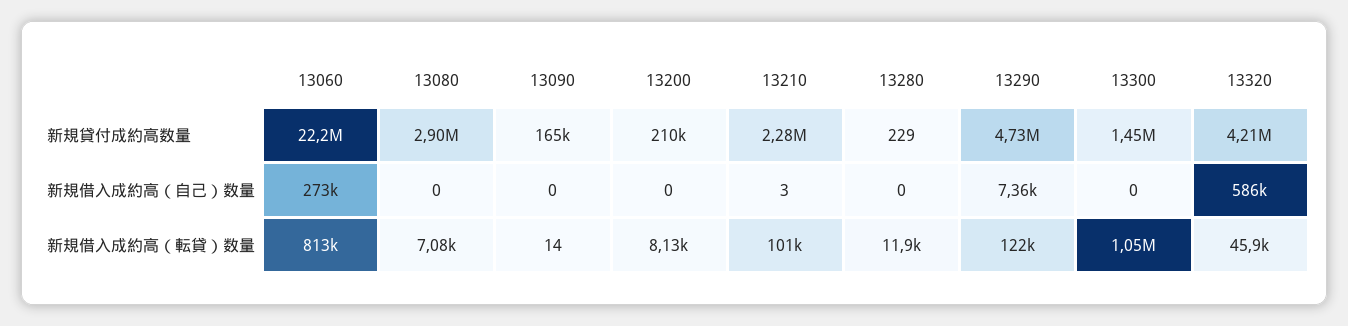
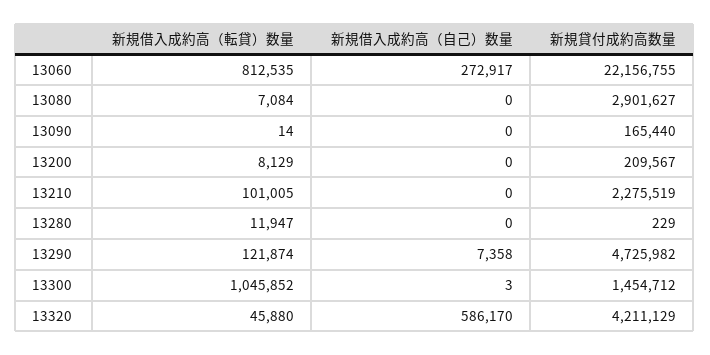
  {
    "13060": {
      "新規貸付成約高数量": 22156755,
      "新規借入成約高（自己）数量": 272917,
      "新規借入成約高（転貸）数量": 812535
    },
    "13080": {
      "新規貸付成約高数量": 2901627,
      "新規借入成約高（自己）数量": 0,
      "新規借入成約高（転貸）数量": 7084
    },
    "13090": {
      "新規貸付成約高数量": 165440,
      "新規借入成約高（自己）数量": 0,
      "新規借入成約高（転貸）数量": 14
    },
    "13200": {
      "新規貸付成約高数量": 209567,
      "新規借入成約高（自己）数量": 0,
      "新規借入成約高（転貸）数量": 8129
    },
    "13210": {
      "新規貸付成約高数量": 2275519,
-     "新規借入成約高（自己）数量": 3,
+     "新規借入成約高（自己）数量": 0,
      "新規借入成約高（転貸）数量": 101005
    },
    "13280": {
      "新規貸付成約高数量": 229,
      "新規借入成約高（自己）数量": 0,
      "新規借入成約高（転貸）数量": 11947
    },
    "13290": {
      "新規貸付成約高数量": 4725982,
      "新規借入成約高（自己）数量": 7358,
      "新規借入成約高（転貸）数量": 121874
    },
    "13300": {
      "新規貸付成約高数量": 1454712,
-     "新規借入成約高（自己）数量": 0,
+     "新規借入成約高（自己）数量": 3,
      "新規借入成約高（転貸）数量": 1045852
    },
    "13320": {
      "新規貸付成約高数量": 4211129,
      "新規借入成約高（自己）数量": 586170,
      "新規借入成約高（転貸）数量": 45880
    }
  }

